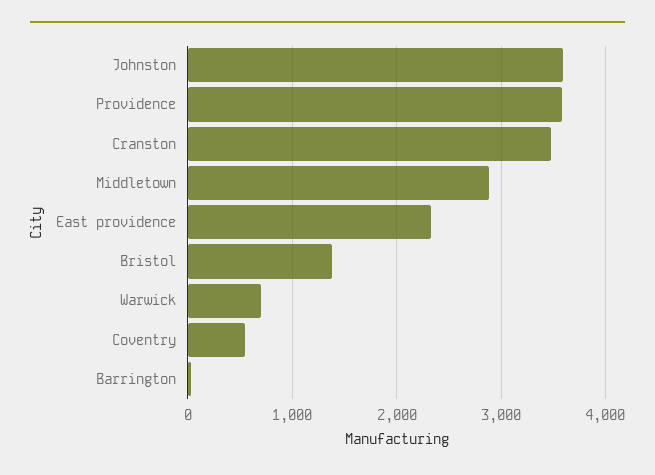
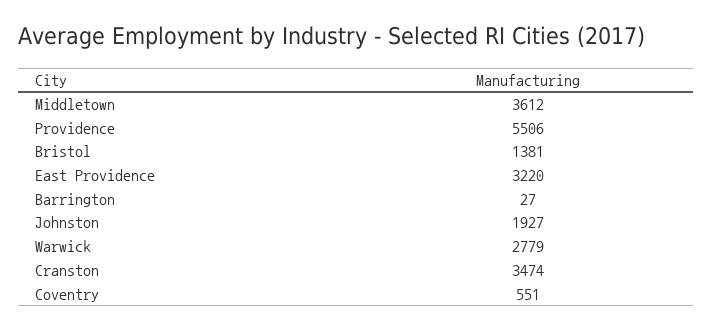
  {
-   "Johnston": 3600,
+   "Johnston": 1927,
-   "Providence": 3600,
+   "Providence": 5506,
    "Cranston": 3474,
-   "Middletown": 2900,
+   "Middletown": 3612,
-   "East providence": 2300,
+   "East providence": 3220,
    "Bristol": 1381,
-   "Warwick": 700,
+   "Warwick": 2779,
    "Coventry": 551,
    "Barrington": 27
  }

